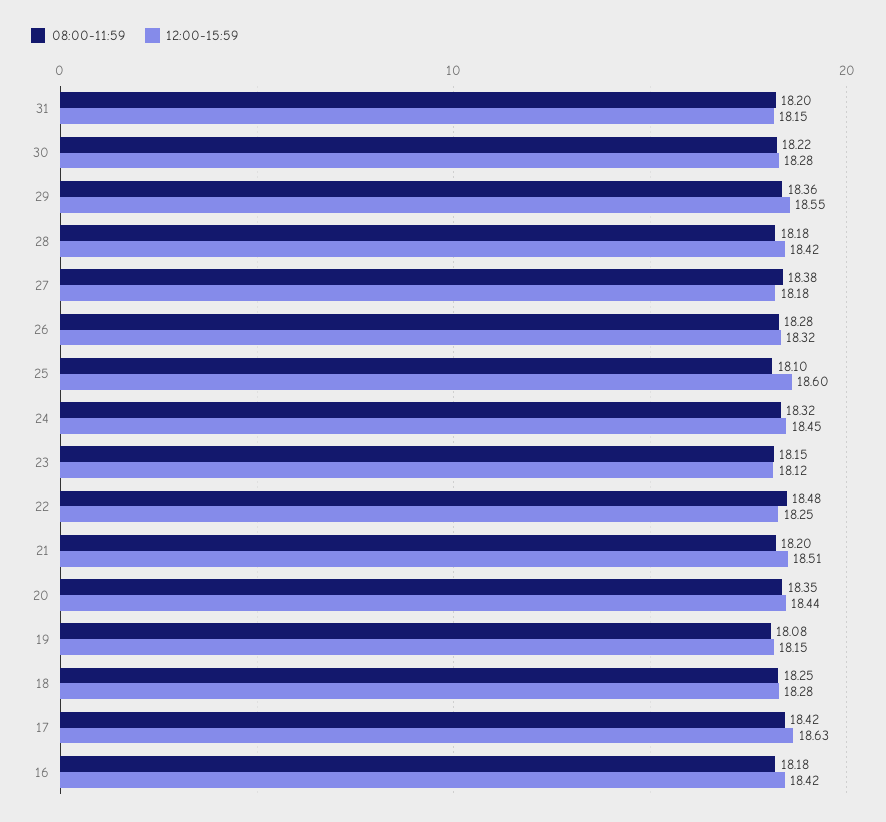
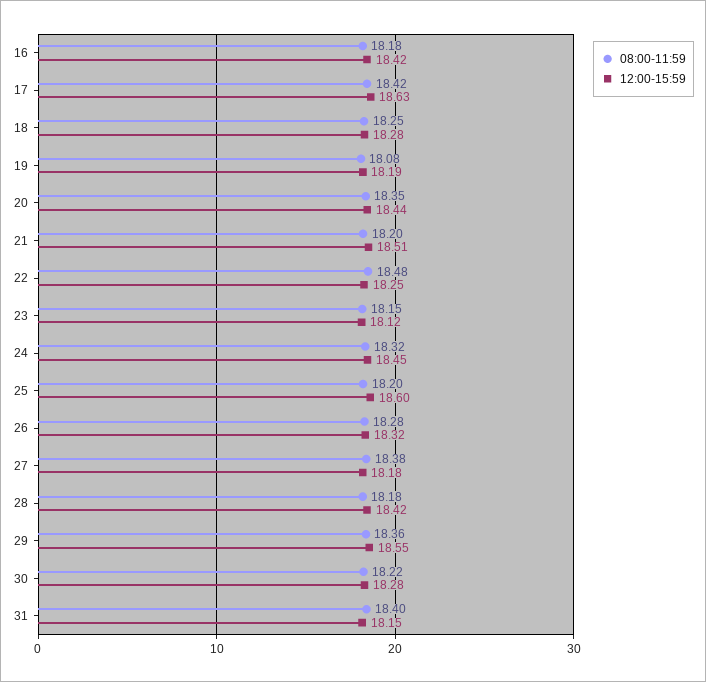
  {
    "08:00-11:59": {
-     "31": 18.2,
+     "31": 18.4,
      "30": 18.22,
      "29": 18.36,
      "28": 18.18,
      "27": 18.38,
      "26": 18.28,
-     "25": 18.1,
+     "25": 18.2,
      "24": 18.32,
      "23": 18.15,
      "22": 18.48,
      "21": 18.2,
      "20": 18.35,
      "19": 18.08,
      "18": 18.25,
      "17": 18.42,
      "16": 18.18
    },
    "12:00-15:59": {
      "31": 18.15,
      "30": 18.28,
      "29": 18.55,
      "28": 18.42,
      "27": 18.18,
      "26": 18.32,
      "25": 18.6,
      "24": 18.45,
      "23": 18.12,
      "22": 18.25,
      "21": 18.51,
      "20": 18.44,
-     "19": 18.15,
+     "19": 18.19,
      "18": 18.28,
      "17": 18.63,
      "16": 18.42
    }
  }

